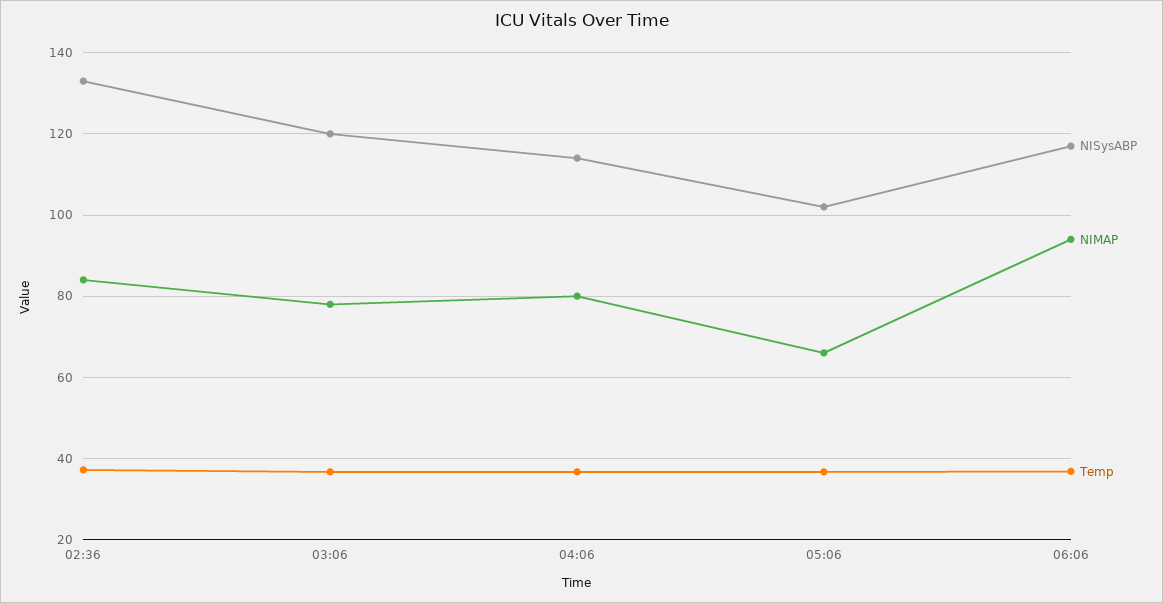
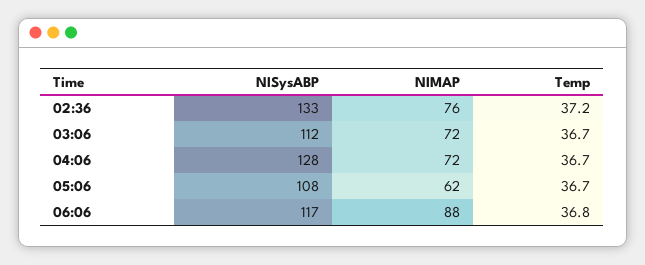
  {
    "NISysABP": {
      "02:36": 133,
-     "03:06": 120,
+     "03:06": 112,
-     "04:06": 114,
+     "04:06": 128,
-     "05:06": 102,
+     "05:06": 108,
      "06:06": 117
    },
    "NIMAP": {
-     "02:36": 84,
+     "02:36": 76,
-     "03:06": 78,
+     "03:06": 72,
-     "04:06": 80,
+     "04:06": 72,
-     "05:06": 66,
+     "05:06": 62,
-     "06:06": 94
+     "06:06": 88
    },
    "Temp": {
      "02:36": 37.2,
      "03:06": 36.7,
      "04:06": 36.7,
      "05:06": 36.7,
      "06:06": 36.8
    }
  }

